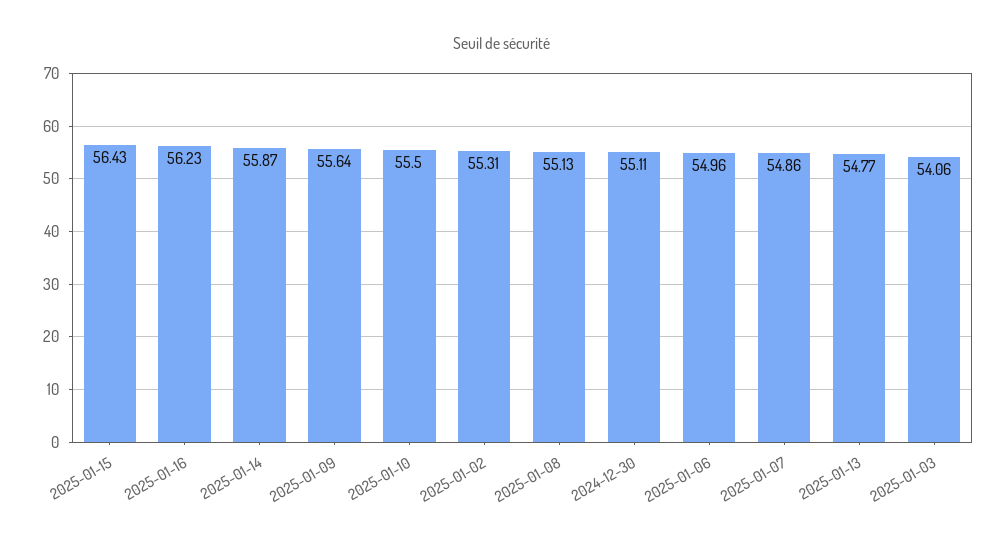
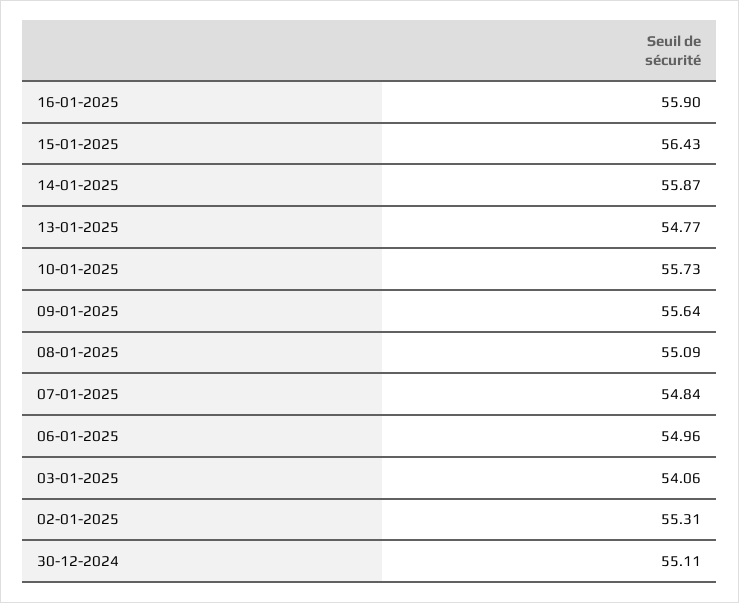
  {
    "2025-01-15": 56.43,
-   "2025-01-16": 56.23,
+   "2025-01-16": 55.9,
    "2025-01-14": 55.87,
    "2025-01-09": 55.64,
-   "2025-01-10": 55.5,
+   "2025-01-10": 55.73,
    "2025-01-02": 55.31,
-   "2025-01-08": 55.13,
+   "2025-01-08": 55.09,
    "2024-12-30": 55.11,
    "2025-01-06": 54.96,
-   "2025-01-07": 54.86,
+   "2025-01-07": 54.84,
    "2025-01-13": 54.77,
    "2025-01-03": 54.06
  }

